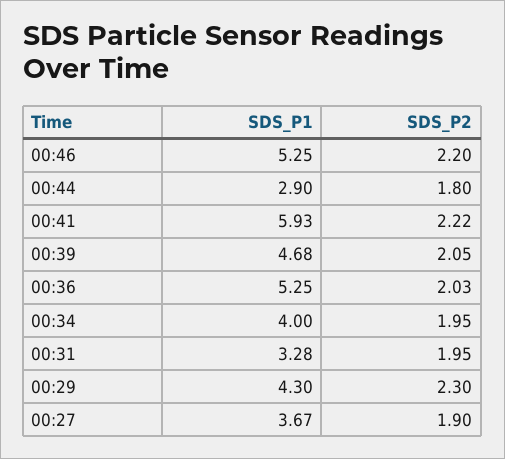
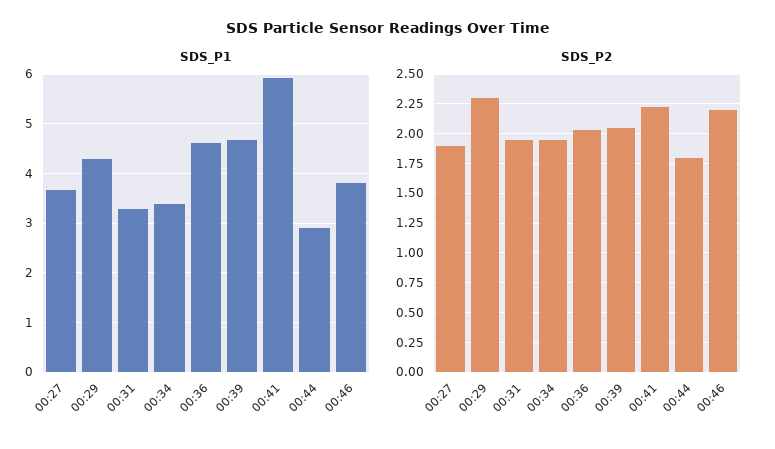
  {
    "SDS_P1": {
-     "00:46": 5.25,
+     "00:46": 3.8,
      "00:44": 2.9,
      "00:41": 5.93,
      "00:39": 4.68,
-     "00:36": 5.25,
+     "00:36": 4.6,
-     "00:34": 4,
+     "00:34": 3.4,
      "00:31": 3.28,
      "00:29": 4.3,
      "00:27": 3.67
    },
    "SDS_P2": {
      "00:46": 2.2,
      "00:44": 1.8,
      "00:41": 2.22,
      "00:39": 2.05,
      "00:36": 2.03,
      "00:34": 1.95,
      "00:31": 1.95,
      "00:29": 2.3,
      "00:27": 1.9
    }
  }

